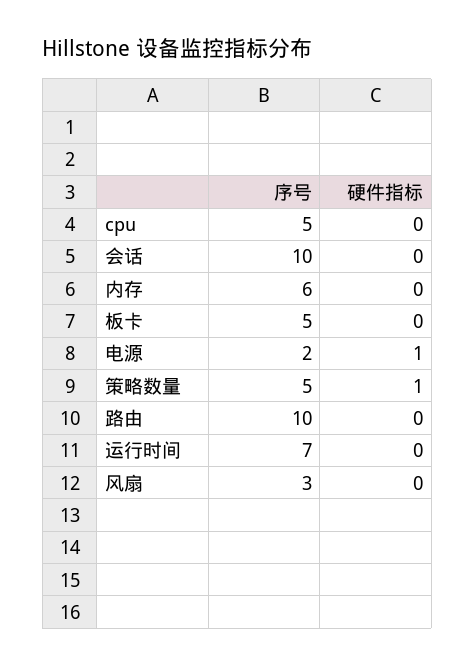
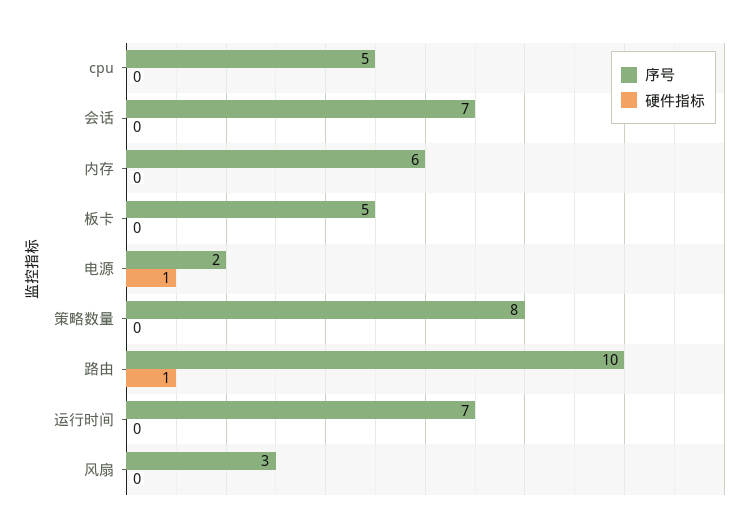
  {
    "序号": {
      "cpu": 5,
-     "会话": 10,
+     "会话": 7,
      "内存": 6,
      "板卡": 5,
      "电源": 2,
-     "策略数量": 5,
+     "策略数量": 8,
      "路由": 10,
      "运行时间": 7,
      "风扇": 3
    },
    "硬件指标": {
      "cpu": 0,
      "会话": 0,
      "内存": 0,
      "板卡": 0,
      "电源": 1,
-     "策略数量": 1,
+     "策略数量": 0,
-     "路由": 0,
+     "路由": 1,
      "运行时间": 0,
      "风扇": 0
    }
  }

